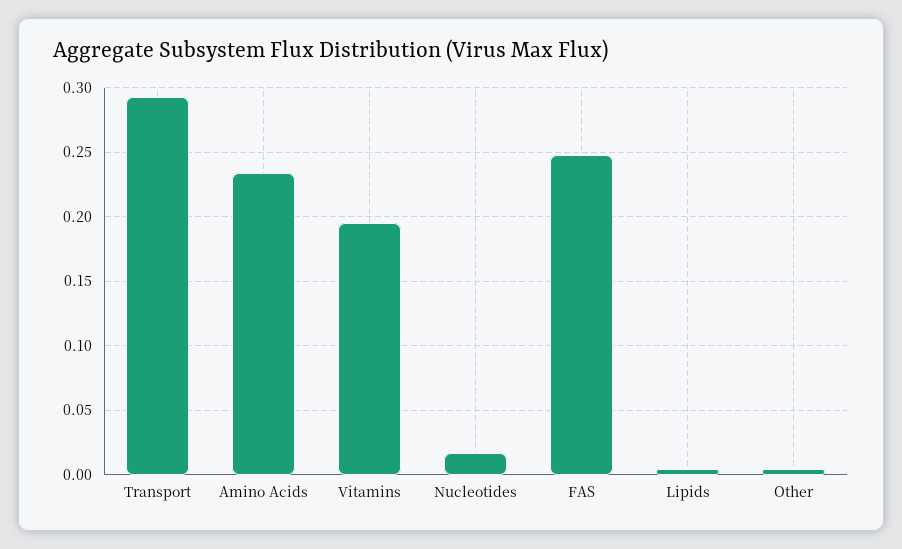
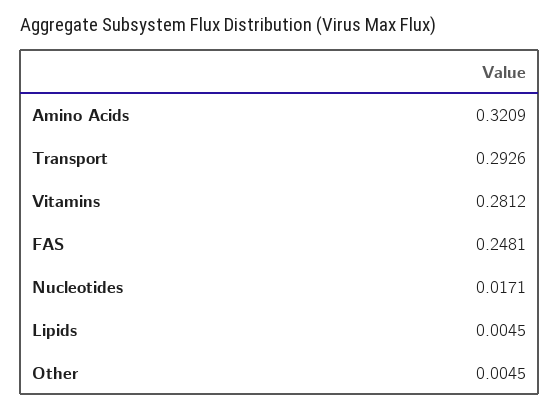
  {
    "Transport": 0.2926,
-   "Amino Acids": 0.235,
+   "Amino Acids": 0.3209,
-   "Vitamins": 0.195,
+   "Vitamins": 0.2812,
    "Nucleotides": 0.0171,
    "FAS": 0.2481,
    "Lipids": 0.0045,
    "Other": 0.0045
  }

